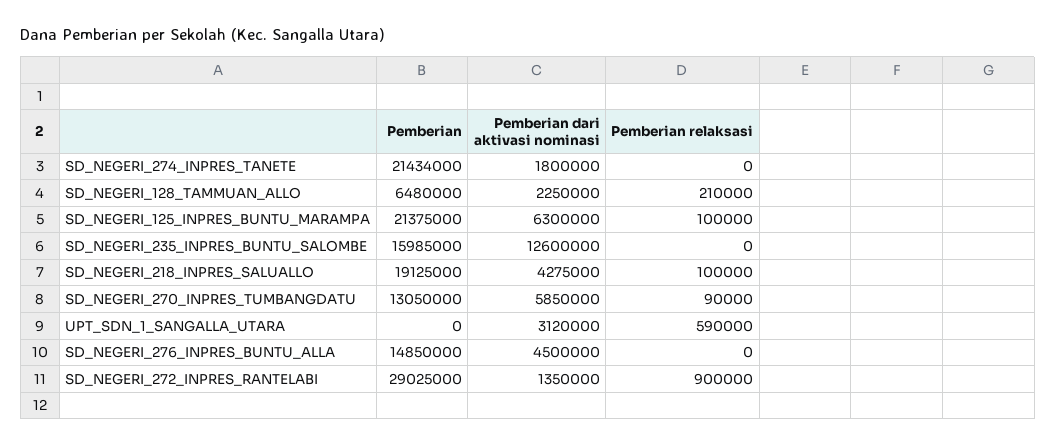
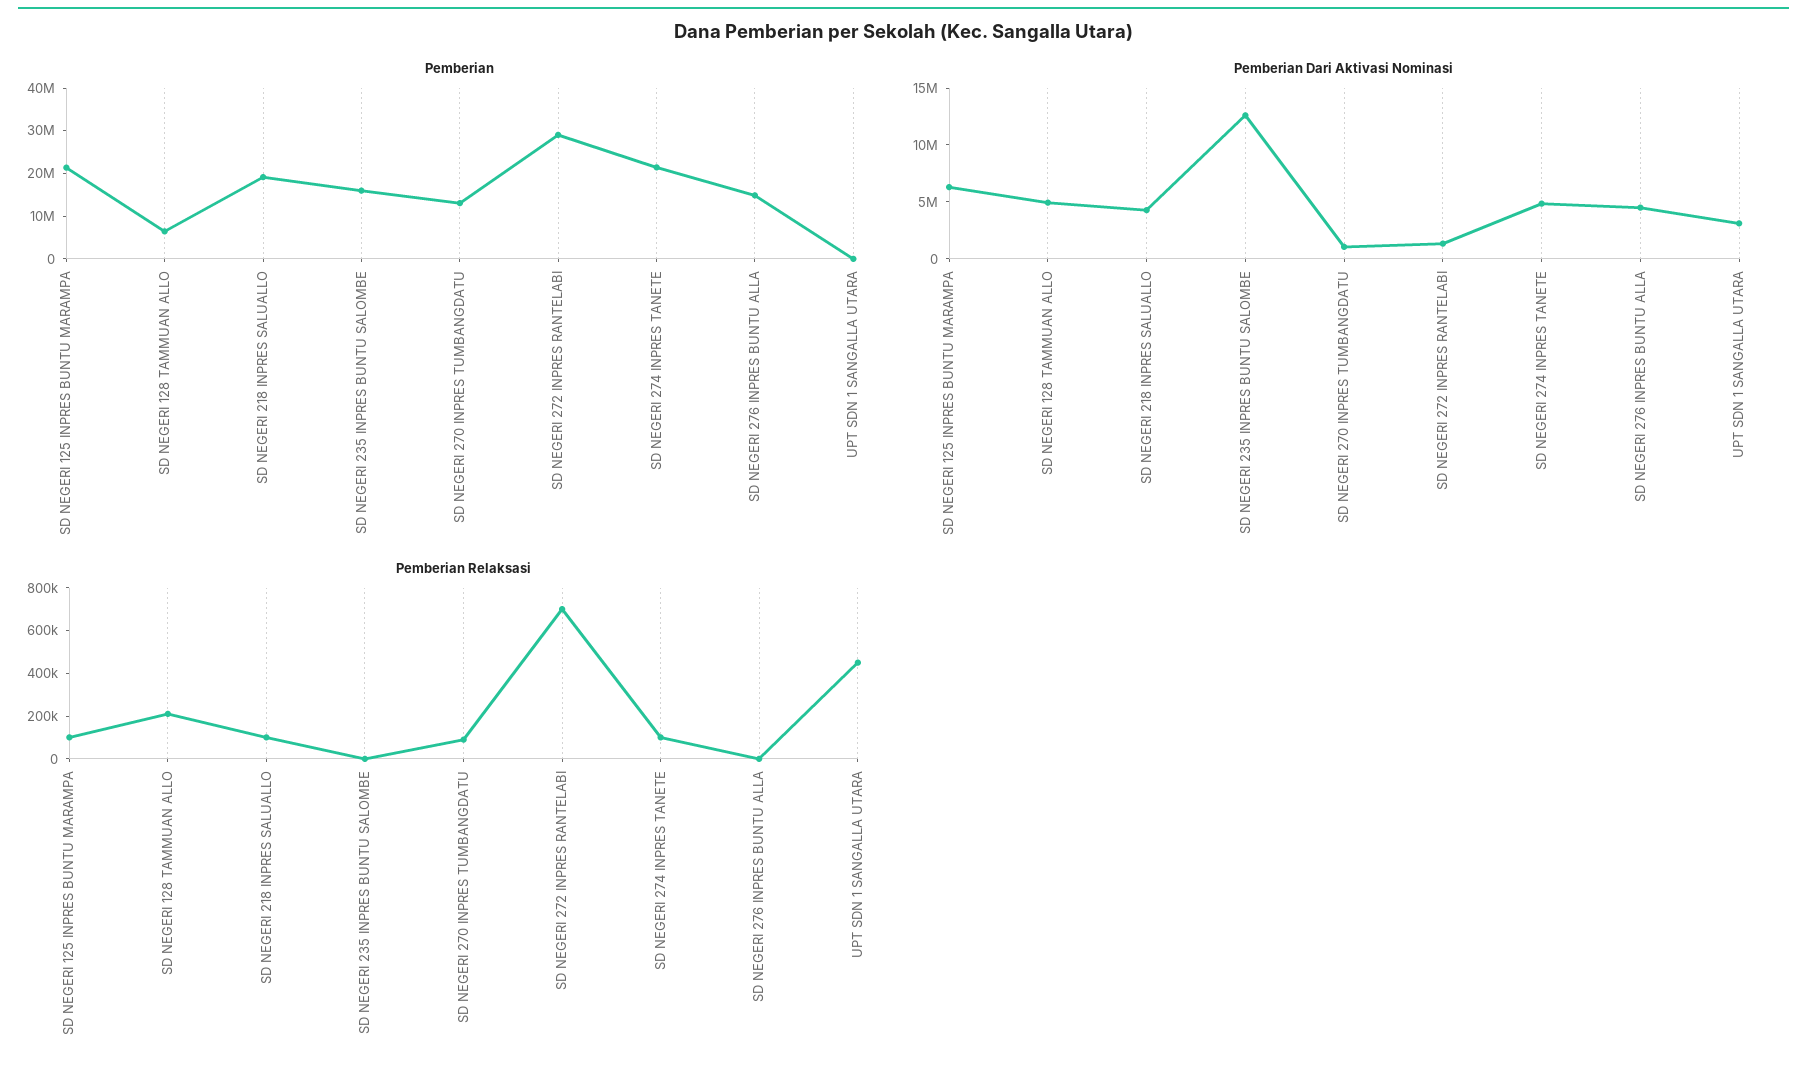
  {
    "Pemberian": {
      "SD_NEGERI_274_INPRES_TANETE": 21434000,
      "SD_NEGERI_128_TAMMUAN_ALLO": 6480000,
      "SD_NEGERI_125_INPRES_BUNTU_MARAMPA": 21375000,
      "SD_NEGERI_235_INPRES_BUNTU_SALOMBE": 15985000,
      "SD_NEGERI_218_INPRES_SALUALLO": 19125000,
      "SD_NEGERI_270_INPRES_TUMBANGDATU": 13050000,
      "UPT_SDN_1_SANGALLA_UTARA": 0,
      "SD_NEGERI_276_INPRES_BUNTU_ALLA": 14850000,
      "SD_NEGERI_272_INPRES_RANTELABI": 29025000
    },
    "Pemberian dari aktivasi nominasi": {
-     "SD_NEGERI_274_INPRES_TANETE": 1800000,
+     "SD_NEGERI_274_INPRES_TANETE": 5000000,
-     "SD_NEGERI_128_TAMMUAN_ALLO": 2250000,
+     "SD_NEGERI_128_TAMMUAN_ALLO": 5000000,
      "SD_NEGERI_125_INPRES_BUNTU_MARAMPA": 6300000,
      "SD_NEGERI_235_INPRES_BUNTU_SALOMBE": 12600000,
      "SD_NEGERI_218_INPRES_SALUALLO": 4275000,
-     "SD_NEGERI_270_INPRES_TUMBANGDATU": 5850000,
+     "SD_NEGERI_270_INPRES_TUMBANGDATU": 1000000,
      "UPT_SDN_1_SANGALLA_UTARA": 3120000,
      "SD_NEGERI_276_INPRES_BUNTU_ALLA": 4500000,
      "SD_NEGERI_272_INPRES_RANTELABI": 1350000
    },
    "Pemberian relaksasi": {
-     "SD_NEGERI_274_INPRES_TANETE": 0,
+     "SD_NEGERI_274_INPRES_TANETE": 100000,
      "SD_NEGERI_128_TAMMUAN_ALLO": 210000,
      "SD_NEGERI_125_INPRES_BUNTU_MARAMPA": 100000,
      "SD_NEGERI_235_INPRES_BUNTU_SALOMBE": 0,
      "SD_NEGERI_218_INPRES_SALUALLO": 100000,
      "SD_NEGERI_270_INPRES_TUMBANGDATU": 90000,
-     "UPT_SDN_1_SANGALLA_UTARA": 590000,
+     "UPT_SDN_1_SANGALLA_UTARA": 450000,
      "SD_NEGERI_276_INPRES_BUNTU_ALLA": 0,
-     "SD_NEGERI_272_INPRES_RANTELABI": 900000
+     "SD_NEGERI_272_INPRES_RANTELABI": 700000
    }
  }

